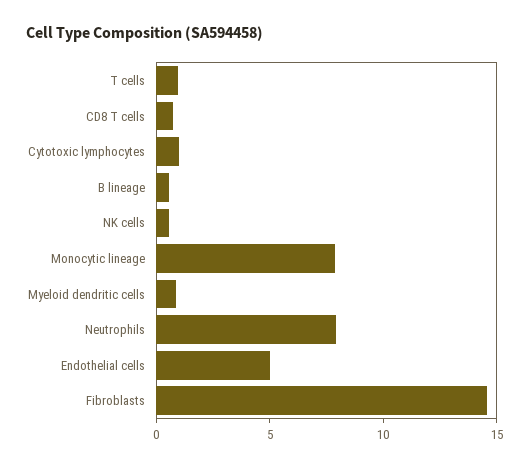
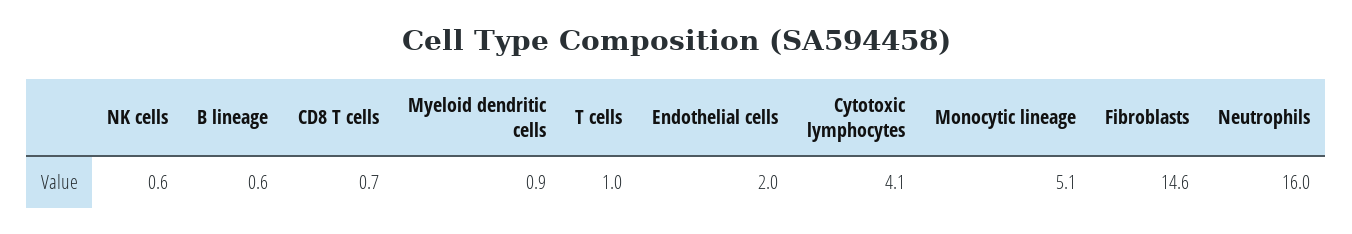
  {
    "T cells": 1,
    "CD8 T cells": 0.7,
-   "Cytotoxic lymphocytes": 1,
+   "Cytotoxic lymphocytes": 4.1,
    "B lineage": 0.6,
    "NK cells": 0.6,
-   "Monocytic lineage": 8,
+   "Monocytic lineage": 5.1,
    "Myeloid dendritic cells": 0.9,
-   "Neutrophils": 8,
+   "Neutrophils": 16,
-   "Endothelial cells": 5,
+   "Endothelial cells": 2,
    "Fibroblasts": 14.6
  }

